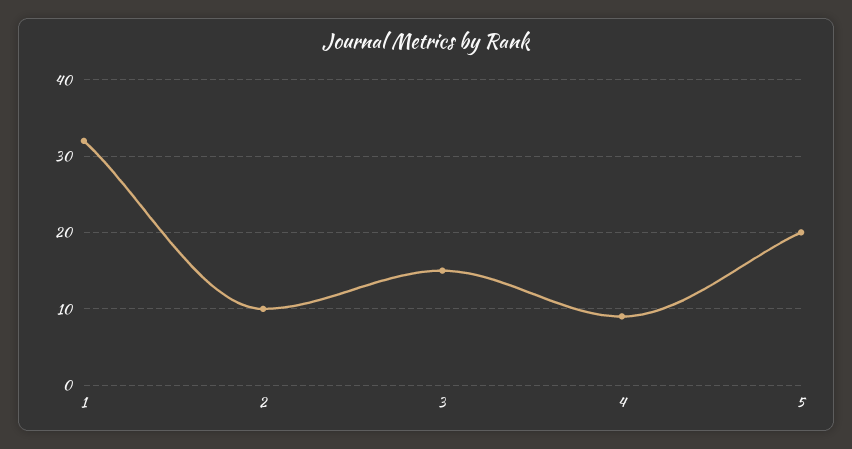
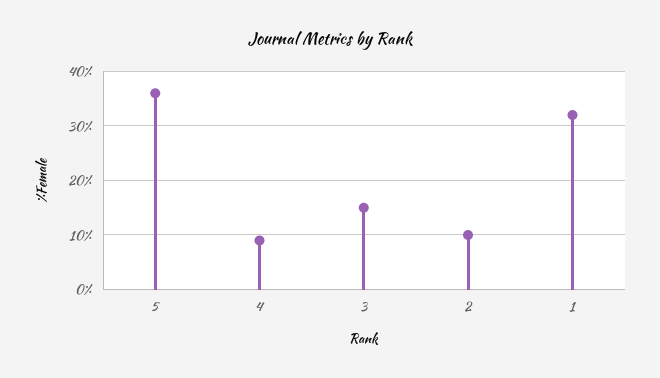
  {
    "1": 32,
    "2": 10,
    "3": 15,
    "4": 9,
-   "5": 20
+   "5": 35
  }

